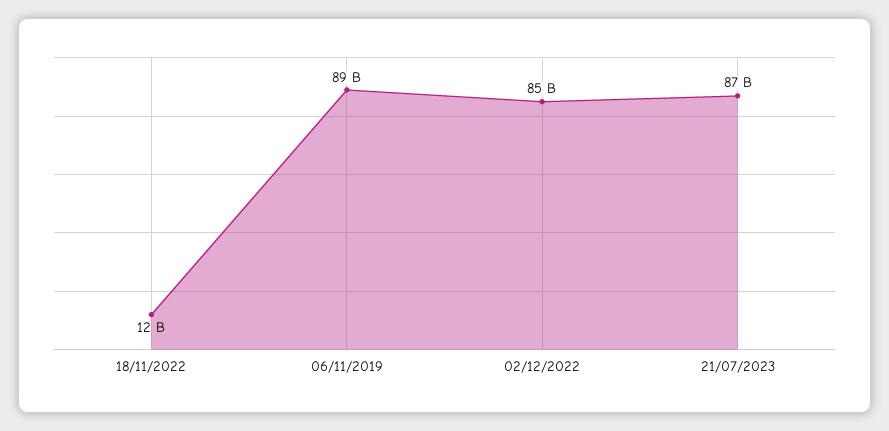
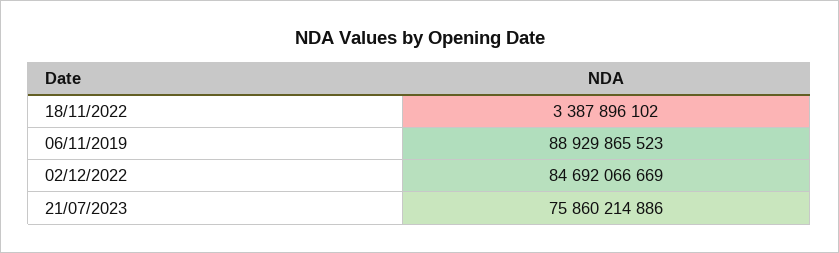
  {
-   "18/11/2022": 12000000000,
+   "18/11/2022": 3387896102,
    "06/11/2019": 88929865523,
    "02/12/2022": 84692066669,
-   "21/07/2023": 87000000000
+   "21/07/2023": 75860214886
  }

